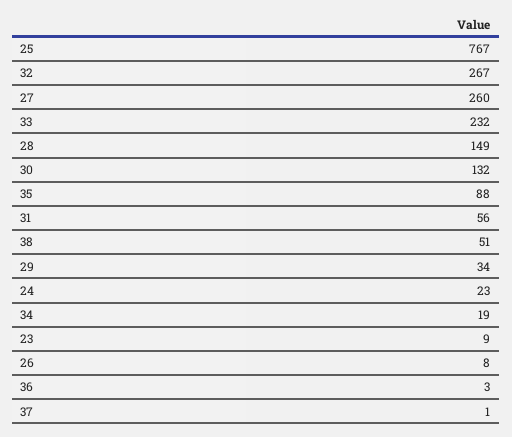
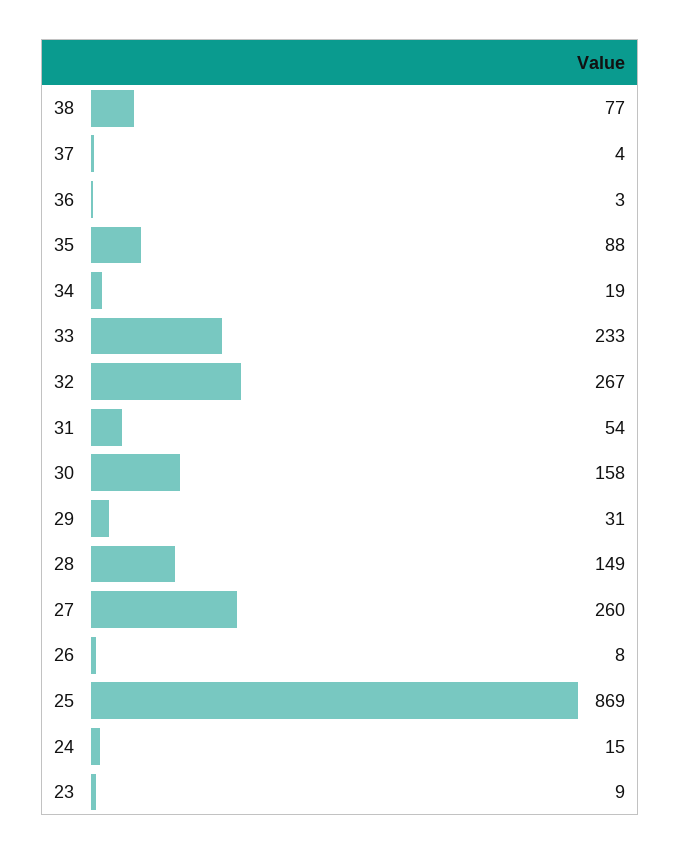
  {
-   "25": 767,
+   "25": 869,
    "32": 267,
    "27": 260,
-   "33": 232,
+   "33": 233,
    "28": 149,
-   "30": 132,
+   "30": 158,
    "35": 88,
-   "31": 56,
+   "31": 54,
-   "38": 51,
+   "38": 77,
-   "29": 34,
+   "29": 31,
-   "24": 23,
+   "24": 15,
    "34": 19,
    "23": 9,
    "26": 8,
    "36": 3,
-   "37": 1
+   "37": 4
  }

